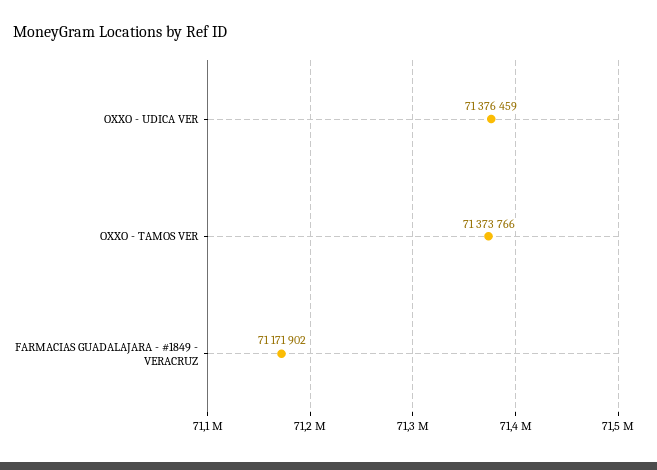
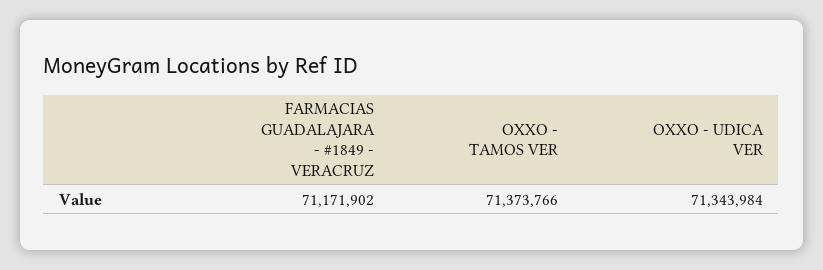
  {
-   "OXXO - UDICA VER": 71376459,
+   "OXXO - UDICA VER": 71343984,
    "OXXO - TAMOS VER": 71373766,
    "FARMACIAS GUADALAJARA - #1849 - VERACRUZ": 71171902
  }

